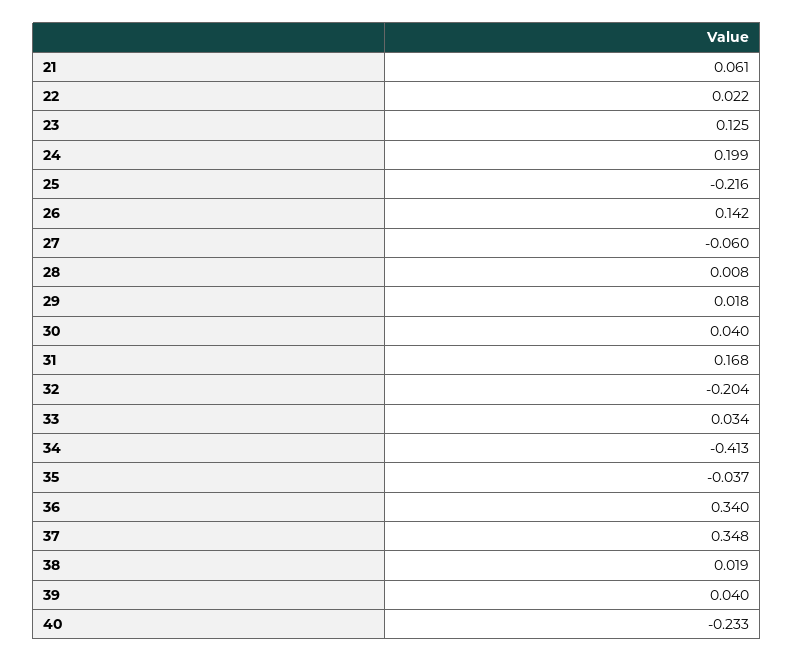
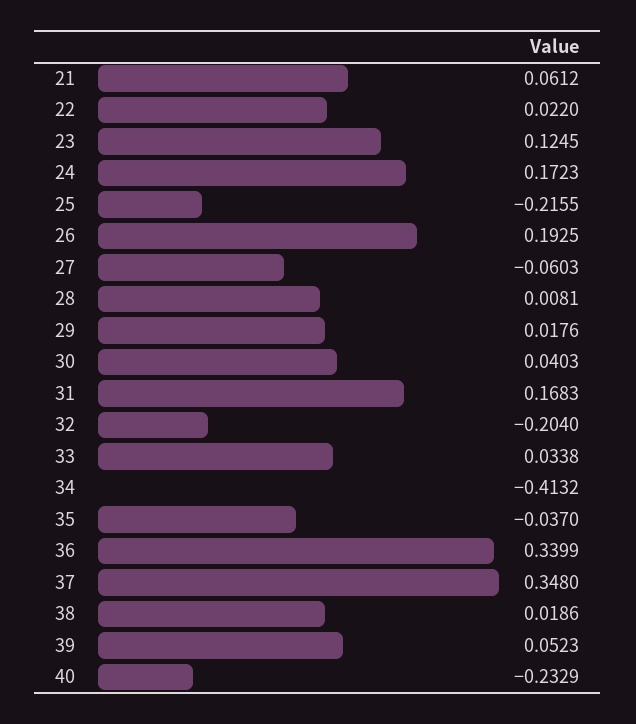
  {
    "21": 0.0612,
    "22": 0.022,
    "23": 0.1245,
-   "24": 0.199,
+   "24": 0.1723,
    "25": -0.2155,
-   "26": 0.142,
+   "26": 0.1925,
    "27": -0.0603,
    "28": 0.0081,
    "29": 0.0176,
    "30": 0.0403,
    "31": 0.1683,
    "32": -0.204,
    "33": 0.0338,
    "34": -0.4132,
    "35": -0.037,
    "36": 0.3399,
    "37": 0.348,
    "38": 0.0186,
-   "39": 0.04,
+   "39": 0.0523,
    "40": -0.2329
  }

